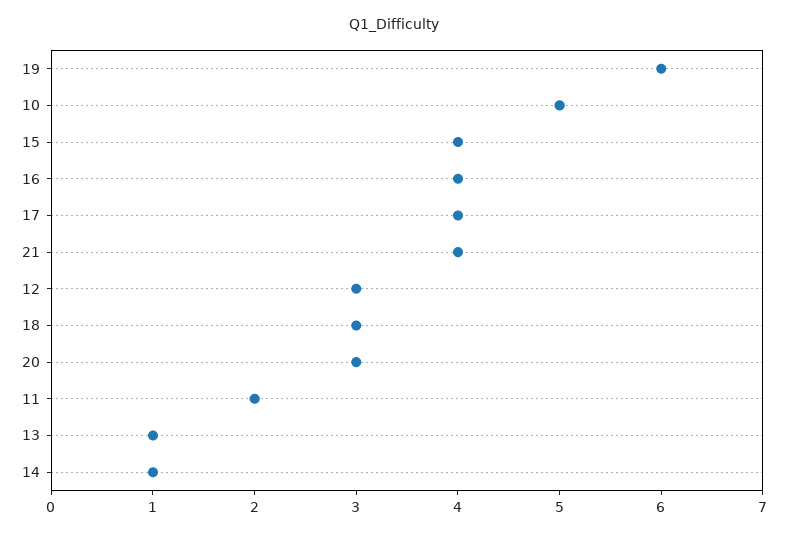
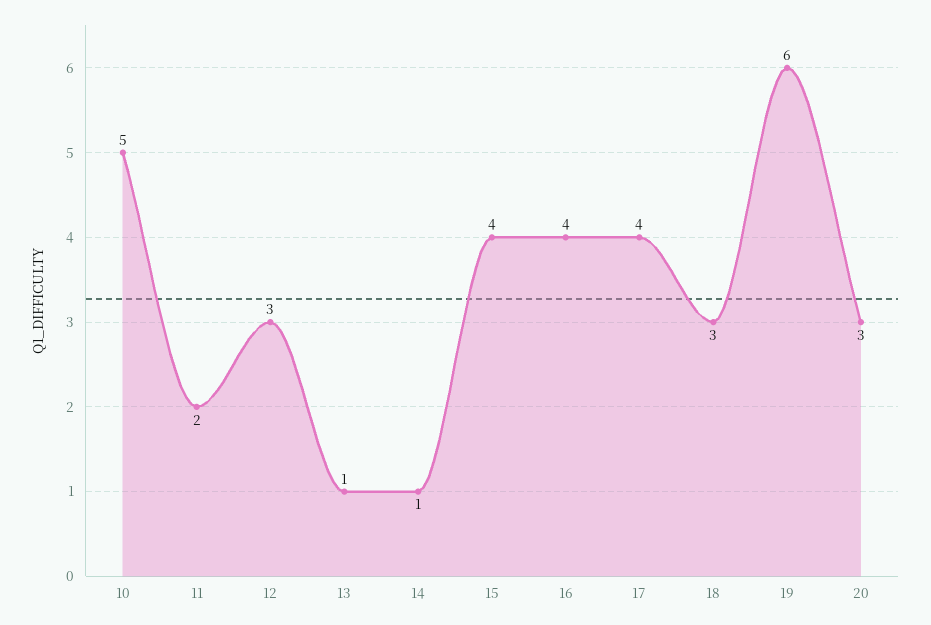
  {
    "19": 6,
    "10": 5,
    "15": 4,
    "16": 4,
    "17": 4,
-   "21": 4,
    "12": 3,
    "18": 3,
    "20": 3,
    "11": 2,
    "13": 1,
    "14": 1
  }

